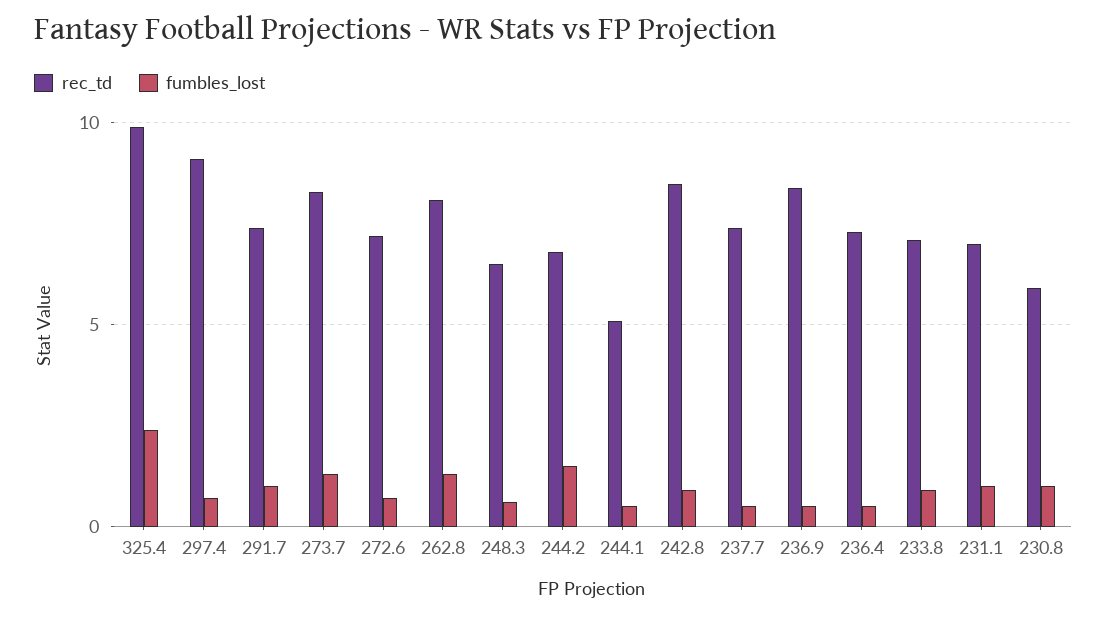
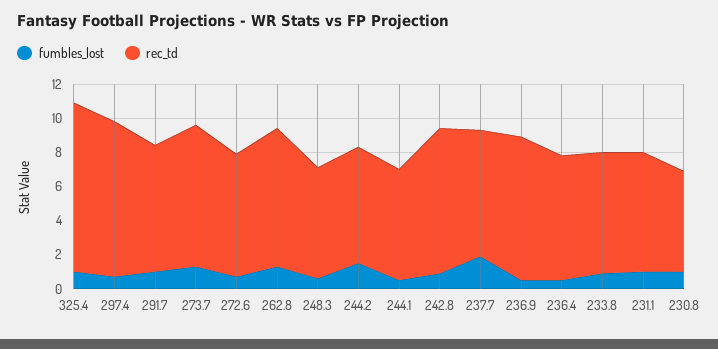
  {
    "rec_td": {
      "325.4": 10,
      "297.4": 9,
      "291.7": 7.5,
      "273.7": 8.5,
      "272.6": 7,
      "262.8": 8,
      "248.3": 6.5,
      "244.2": 7,
-     "244.1": 5,
+     "244.1": 6.5,
      "242.8": 8.5,
      "237.7": 7.5,
      "236.9": 8.5,
      "236.4": 7.5,
      "233.8": 7,
      "231.1": 7,
      "230.8": 6
    },
    "fumbles_lost": {
-     "325.4": 2.5,
+     "325.4": 1,
      "297.4": 0.5,
      "291.7": 1,
      "273.7": 1.5,
      "272.6": 0.5,
      "262.8": 1.5,
      "248.3": 0.5,
      "244.2": 1.5,
      "244.1": 0.5,
      "242.8": 1,
-     "237.7": 0.5,
+     "237.7": 2,
      "236.9": 0.5,
      "236.4": 0.5,
      "233.8": 1,
      "231.1": 1,
      "230.8": 1
    }
  }

